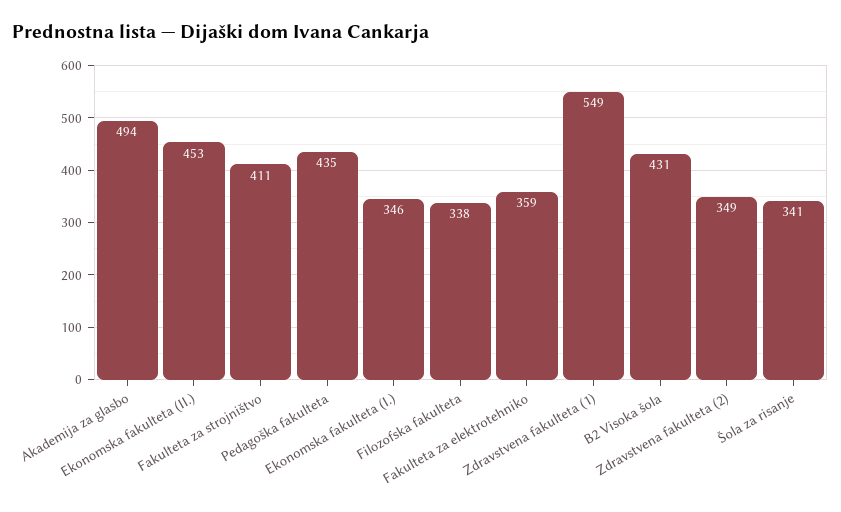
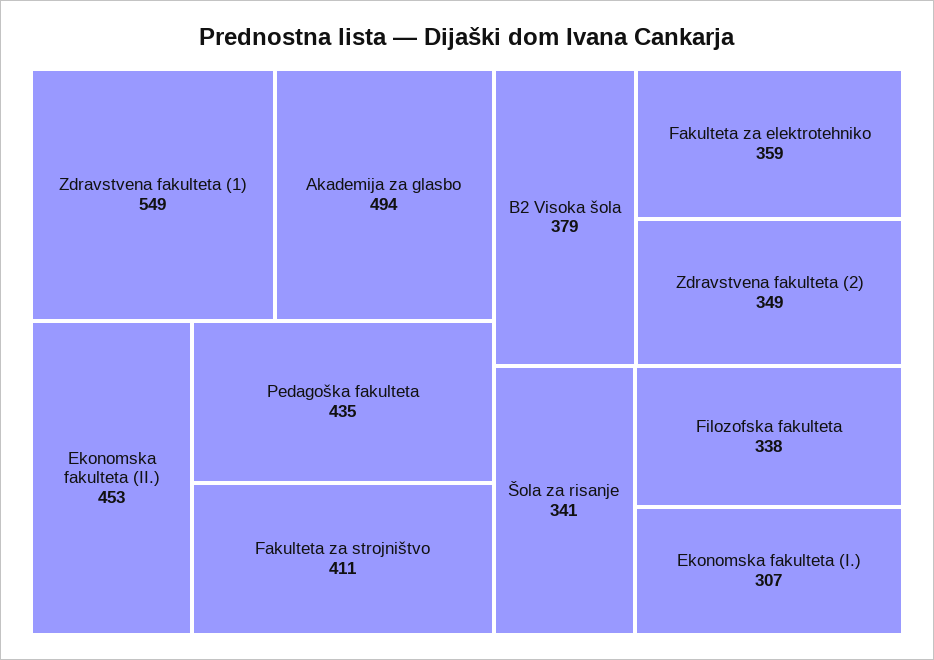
  {
    "Akademija za glasbo": 494,
    "Ekonomska fakulteta (II.)": 453,
    "Fakulteta za strojništvo": 411,
    "Pedagoška fakulteta": 435,
-   "Ekonomska fakulteta (I.)": 346,
+   "Ekonomska fakulteta (I.)": 307,
    "Filozofska fakulteta": 338,
    "Fakulteta za elektrotehniko": 359,
    "Zdravstvena fakulteta (1)": 549,
-   "B2 Visoka šola": 431,
+   "B2 Visoka šola": 379,
    "Zdravstvena fakulteta (2)": 349,
    "Šola za risanje": 341
  }

